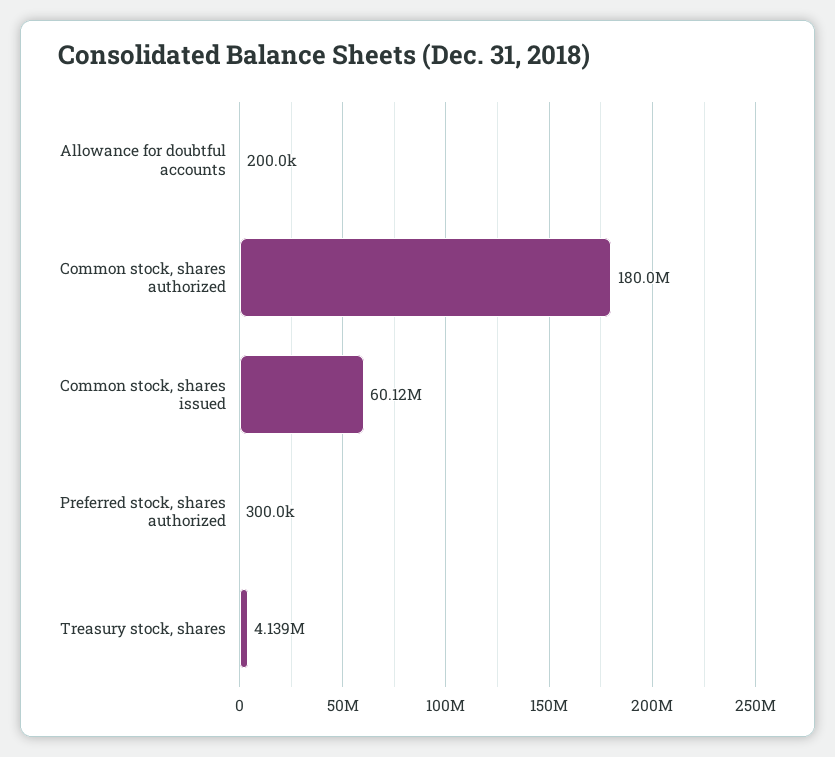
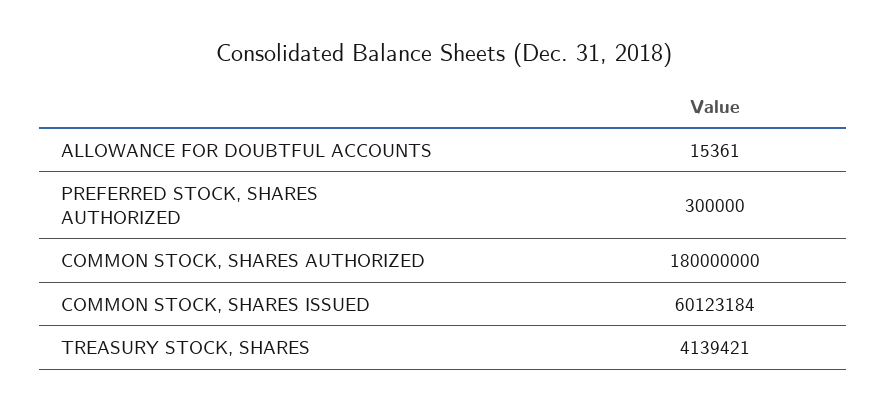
  {
-   "Allowance for doubtful accounts": 200000,
+   "Allowance for doubtful accounts": 15361,
    "Common stock, shares authorized": 180000000,
    "Common stock, shares issued": 60123184,
    "Preferred stock, shares authorized": 300000,
    "Treasury stock, shares": 4139421
  }

